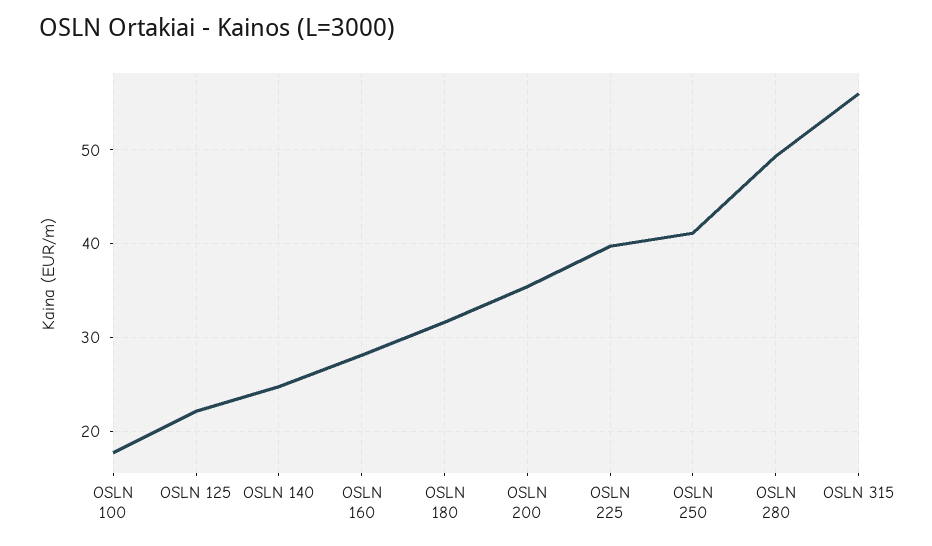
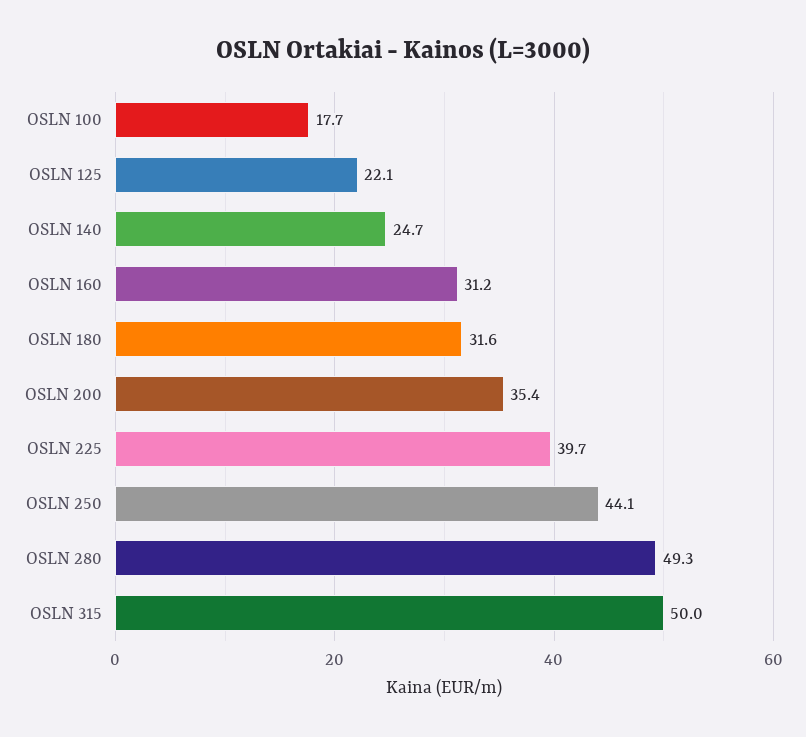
  {
    "OSLN 100": 17.7,
    "OSLN 125": 22.1,
    "OSLN 140": 24.7,
-   "OSLN 160": 28,
+   "OSLN 160": 31.2,
    "OSLN 180": 31.6,
    "OSLN 200": 35.4,
    "OSLN 225": 39.7,
-   "OSLN 250": 41,
+   "OSLN 250": 44.1,
    "OSLN 280": 49.3,
-   "OSLN 315": 56
+   "OSLN 315": 50
  }

